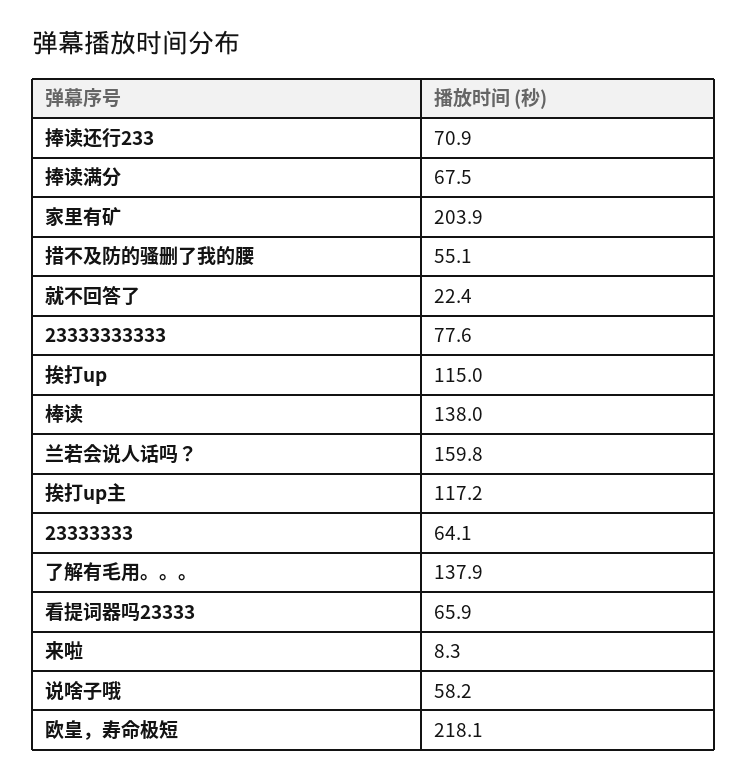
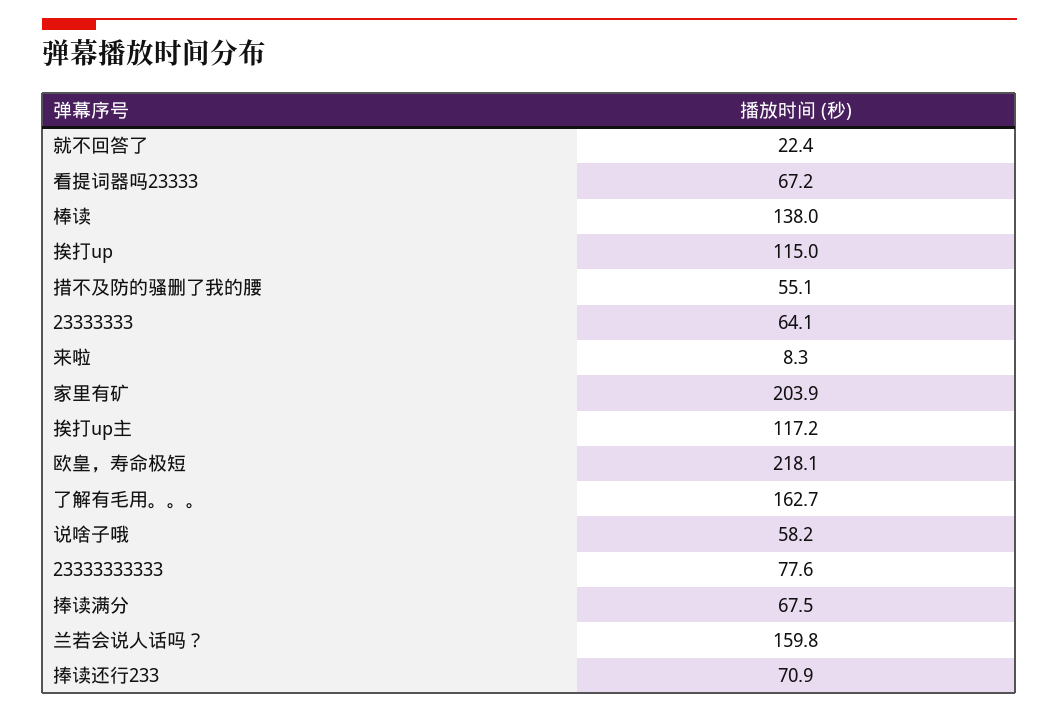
  {
    "捧读还行233": 70.9,
    "捧读满分": 67.5,
    "家里有矿": 203.9,
    "措不及防的骚删了我的腰": 55.1,
    "就不回答了": 22.4,
    "23333333333": 77.6,
    "挨打up": 115,
    "棒读": 138,
    "兰若会说人话吗？": 159.8,
    "挨打up主": 117.2,
    "23333333": 64.1,
-   "了解有毛用。。。": 137.9,
+   "了解有毛用。。。": 162.7,
-   "看提词器吗23333": 65.9,
+   "看提词器吗23333": 67.2,
    "来啦": 8.3,
    "说啥子哦": 58.2,
    "欧皇，寿命极短": 218.1
  }

